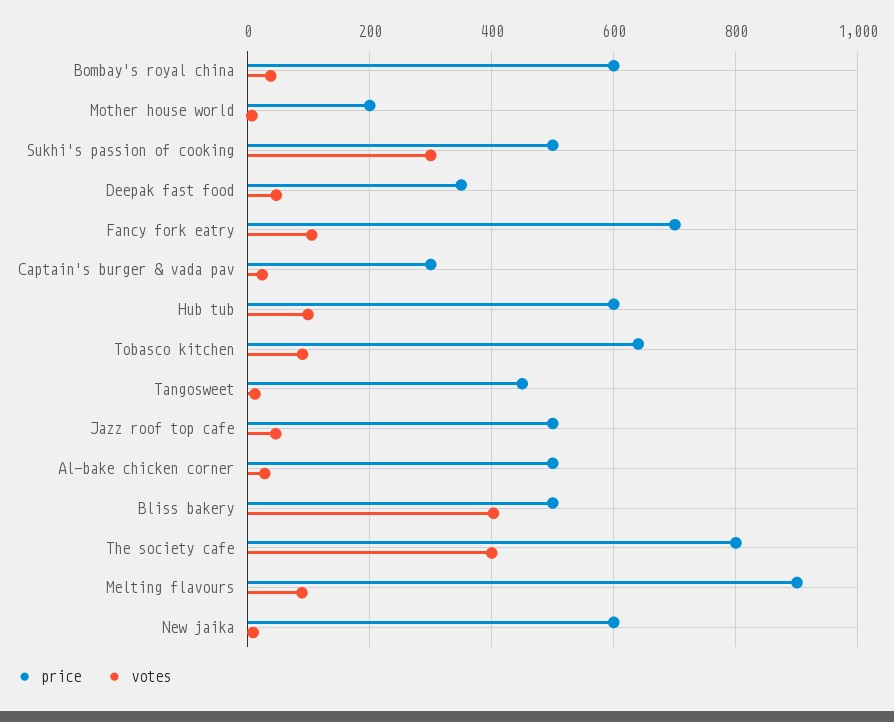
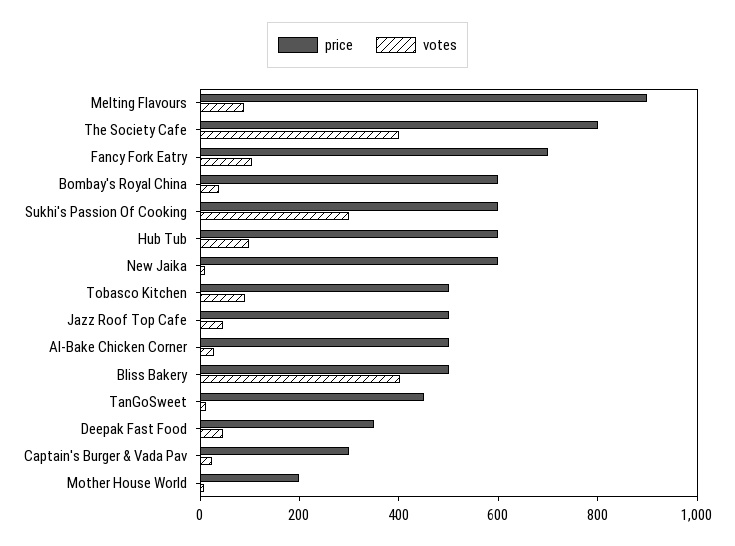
  {
    "price": {
      "Bombay's royal china": 600,
      "Mother house world": 200,
-     "Sukhi's passion of cooking": 500,
+     "Sukhi's passion of cooking": 600,
      "Deepak fast food": 360,
      "Fancy fork eatry": 700,
      "Captain's burger & vada pav": 300,
      "Hub tub": 600,
-     "Tobasco kitchen": 640,
+     "Tobasco kitchen": 500,
      "Tangosweet": 460,
      "Jazz roof top cafe": 500,
      "Al-bake chicken corner": 500,
      "Bliss bakery": 500,
      "The society cafe": 800,
      "Melting flavours": 900,
      "New jaika": 600
    },
    "votes": {
      "Bombay's royal china": 40,
      "Mother house world": 0,
      "Sukhi's passion of cooking": 300,
      "Deepak fast food": 40,
      "Fancy fork eatry": 100,
      "Captain's burger & vada pav": 20,
      "Hub tub": 100,
      "Tobasco kitchen": 100,
      "Tangosweet": 20,
      "Jazz roof top cafe": 40,
      "Al-bake chicken corner": 20,
      "Bliss bakery": 400,
      "The society cafe": 400,
      "Melting flavours": 80,
      "New jaika": 0
    }
  }

